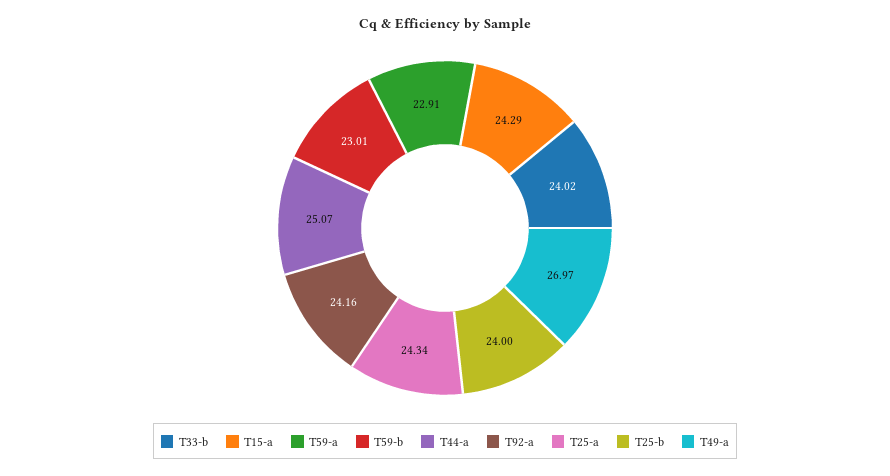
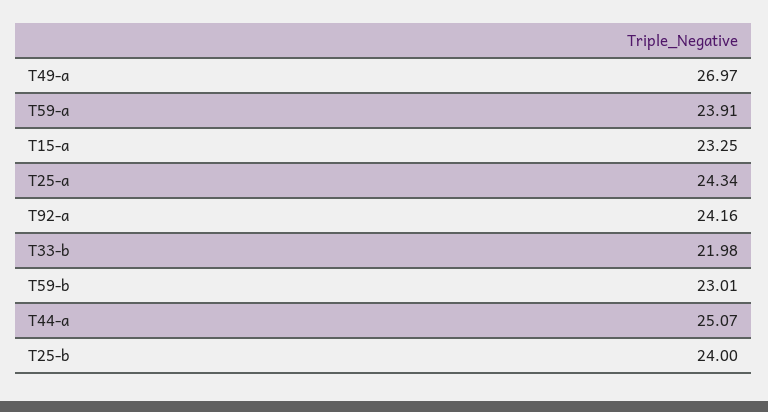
  {
-   "T33-b": 24.02,
+   "T33-b": 21.98,
-   "T15-a": 24.29,
+   "T15-a": 23.25,
-   "T59-a": 22.91,
+   "T59-a": 23.91,
    "T59-b": 23.01,
    "T44-a": 25.07,
    "T92-a": 24.16,
    "T25-a": 24.34,
    "T25-b": 24,
    "T49-a": 26.97
  }

